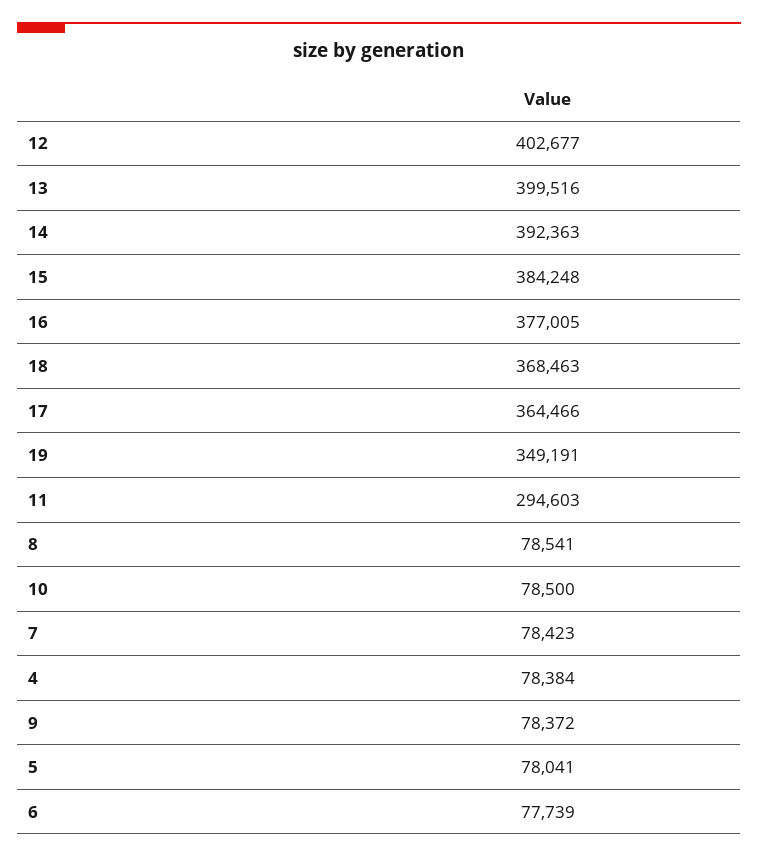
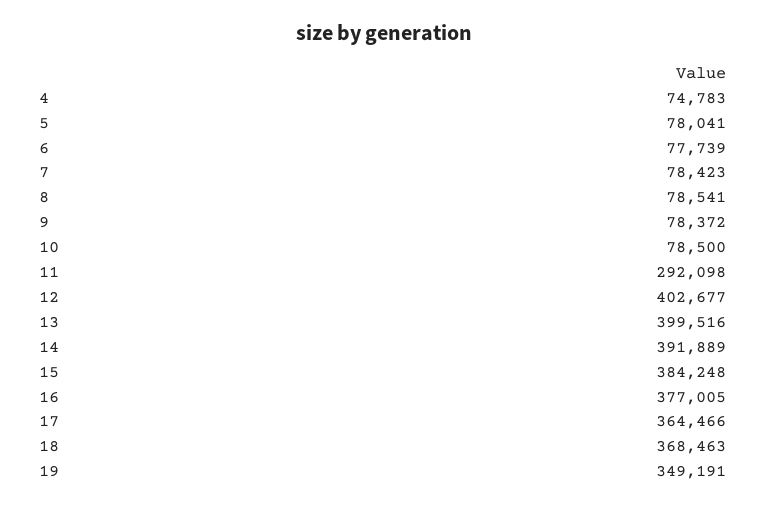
  {
    "12": 402677,
    "13": 399516,
-   "14": 392363,
+   "14": 391889,
    "15": 384248,
    "16": 377005,
    "18": 368463,
    "17": 364466,
    "19": 349191,
-   "11": 294603,
+   "11": 292098,
    "8": 78541,
    "10": 78500,
    "7": 78423,
-   "4": 78384,
+   "4": 74783,
    "9": 78372,
    "5": 78041,
    "6": 77739
  }

